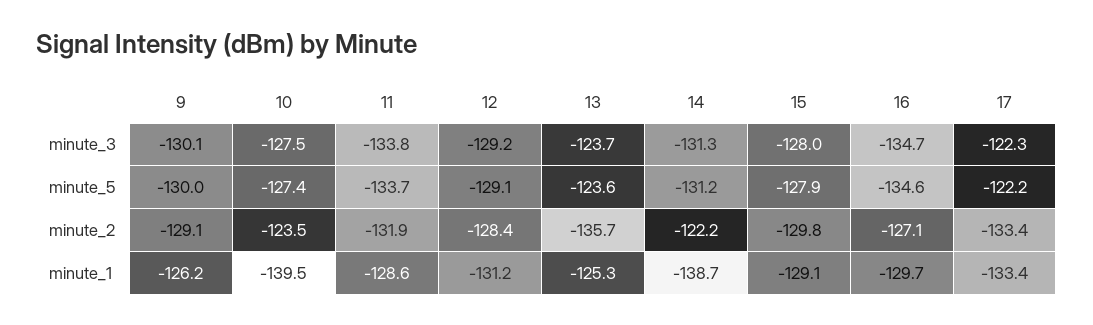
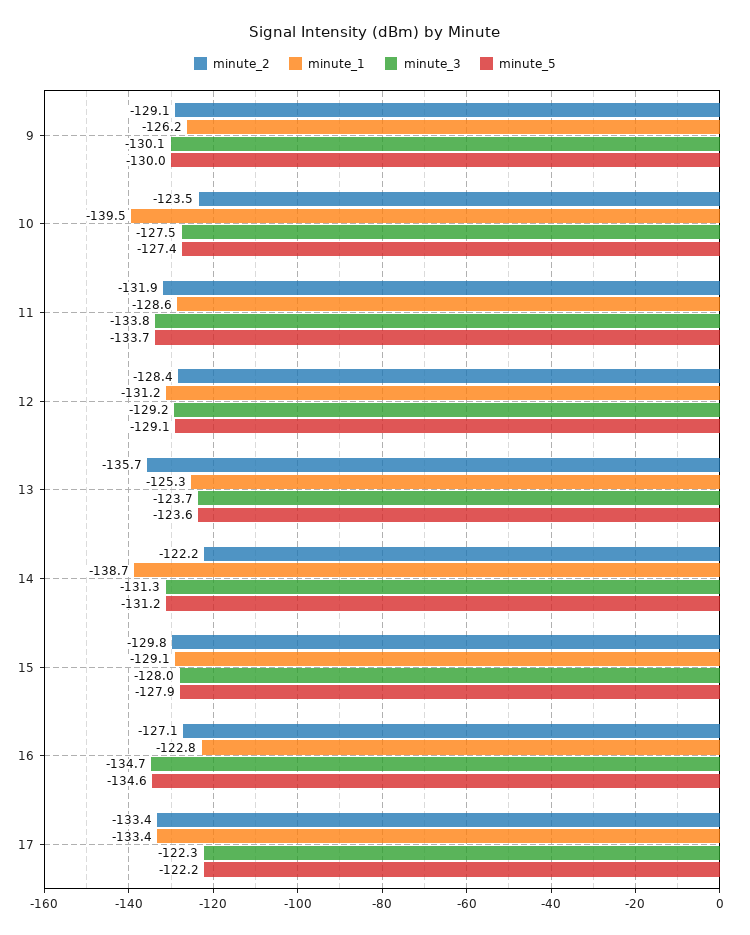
  {
    "minute_3": {
      "9": -130.1,
      "10": -127.5,
      "11": -133.8,
      "12": -129.2,
      "13": -123.7,
      "14": -131.3,
      "15": -128,
      "16": -134.7,
      "17": -122.3
    },
    "minute_5": {
      "9": -130,
      "10": -127.4,
      "11": -133.7,
      "12": -129.1,
      "13": -123.6,
      "14": -131.2,
      "15": -127.9,
      "16": -134.6,
      "17": -122.2
    },
    "minute_2": {
      "9": -129.1,
      "10": -123.5,
      "11": -131.9,
      "12": -128.4,
      "13": -135.7,
      "14": -122.2,
      "15": -129.8,
      "16": -127.1,
      "17": -133.4
    },
    "minute_1": {
      "9": -126.2,
      "10": -139.5,
      "11": -128.6,
      "12": -131.2,
      "13": -125.3,
      "14": -138.7,
      "15": -129.1,
-     "16": -129.7,
+     "16": -122.8,
      "17": -133.4
    }
  }

